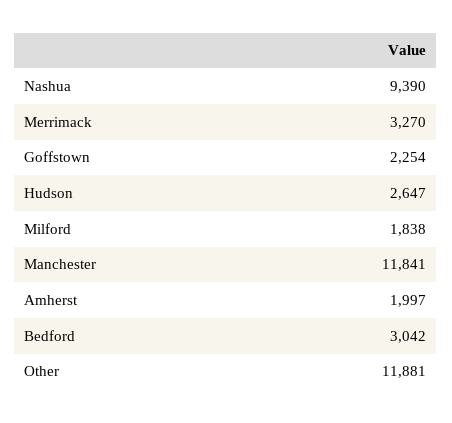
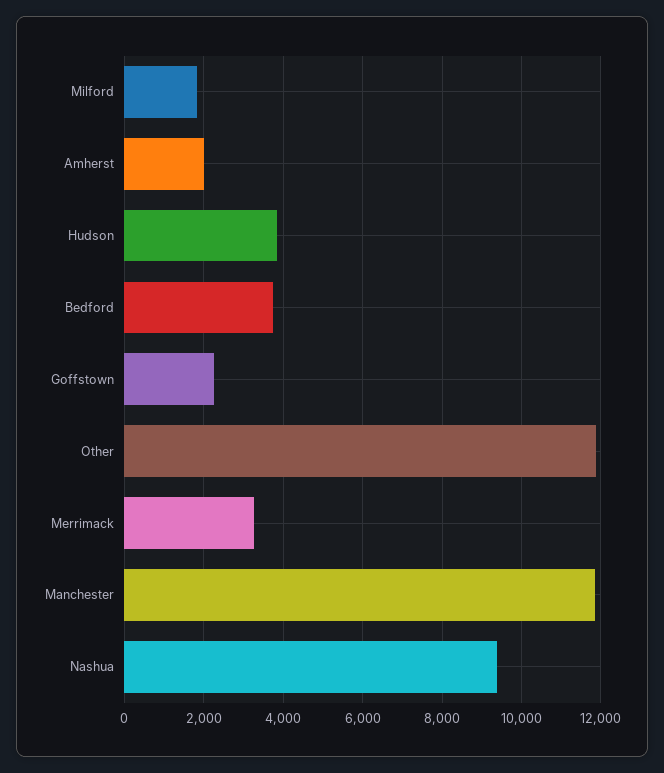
  {
    "Nashua": 9390,
    "Merrimack": 3270,
    "Goffstown": 2254,
-   "Hudson": 2647,
+   "Hudson": 3800,
    "Milford": 1838,
    "Manchester": 11841,
    "Amherst": 1997,
-   "Bedford": 3042,
+   "Bedford": 3800,
    "Other": 11881
  }

